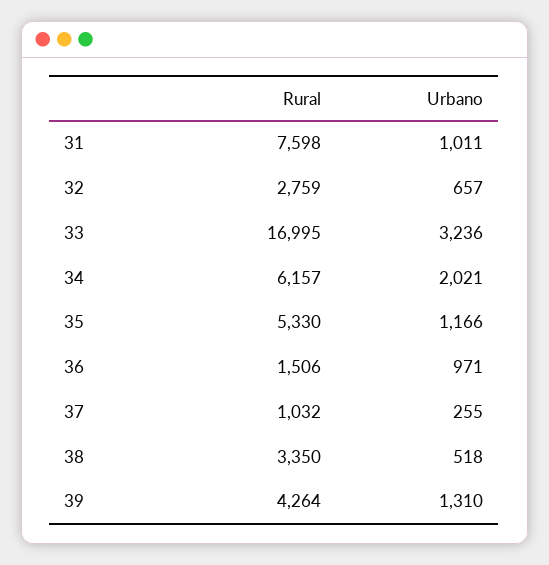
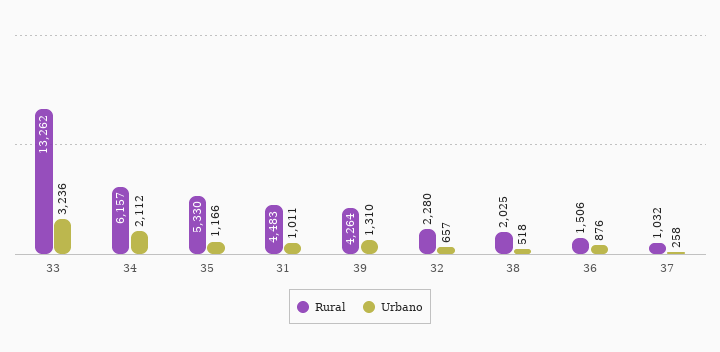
  {
    "Rural": {
-     "31": 7598,
+     "31": 4483,
-     "32": 2759,
+     "32": 2280,
-     "33": 16995,
+     "33": 13262,
      "34": 6157,
      "35": 5330,
      "36": 1506,
      "37": 1032,
-     "38": 3350,
+     "38": 2025,
      "39": 4264
    },
    "Urbano": {
      "31": 1011,
      "32": 657,
      "33": 3236,
-     "34": 2021,
+     "34": 2112,
      "35": 1166,
-     "36": 971,
+     "36": 876,
-     "37": 255,
+     "37": 258,
      "38": 518,
      "39": 1310
    }
  }

